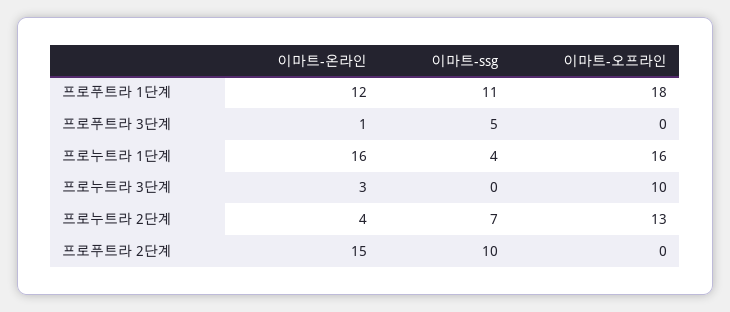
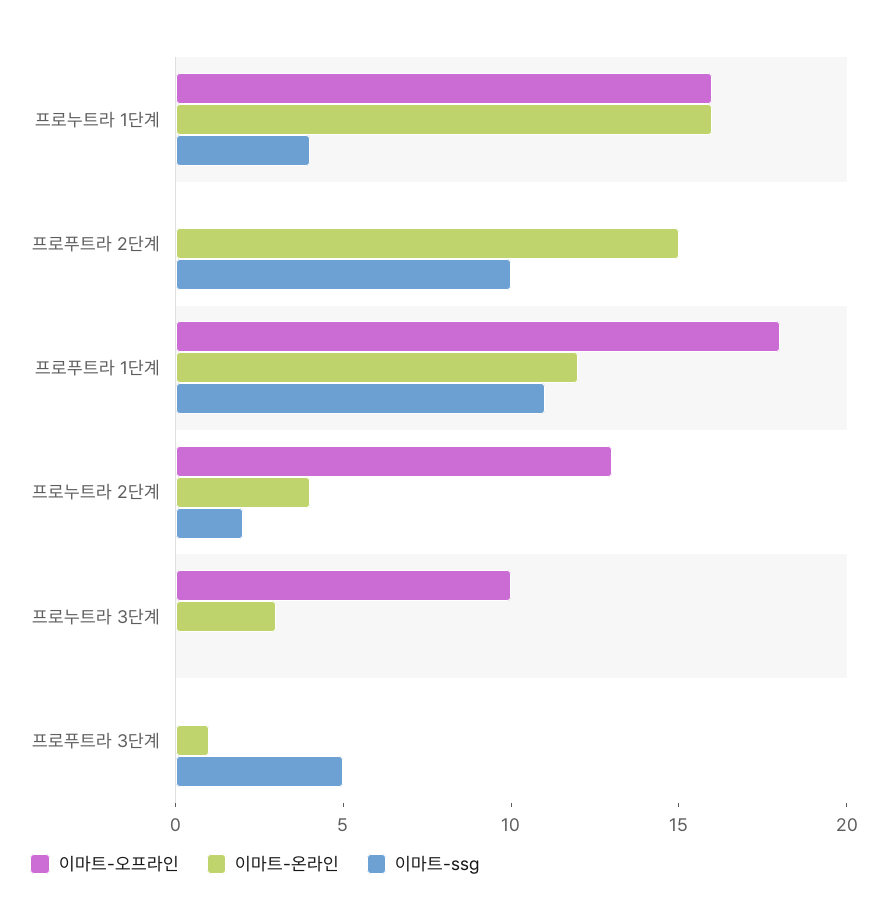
  {
    "이마트-온라인": {
      "프로푸트라 1단계": 12,
      "프로푸트라 3단계": 1,
      "프로누트라 1단계": 16,
      "프로누트라 3단계": 3,
      "프로누트라 2단계": 4,
      "프로푸트라 2단계": 15
    },
    "이마트-ssg": {
      "프로푸트라 1단계": 11,
      "프로푸트라 3단계": 5,
      "프로누트라 1단계": 4,
      "프로누트라 3단계": 0,
-     "프로누트라 2단계": 7,
+     "프로누트라 2단계": 2,
      "프로푸트라 2단계": 10
    },
    "이마트-오프라인": {
      "프로푸트라 1단계": 18,
      "프로푸트라 3단계": 0,
      "프로누트라 1단계": 16,
      "프로누트라 3단계": 10,
      "프로누트라 2단계": 13,
      "프로푸트라 2단계": 0
    }
  }

